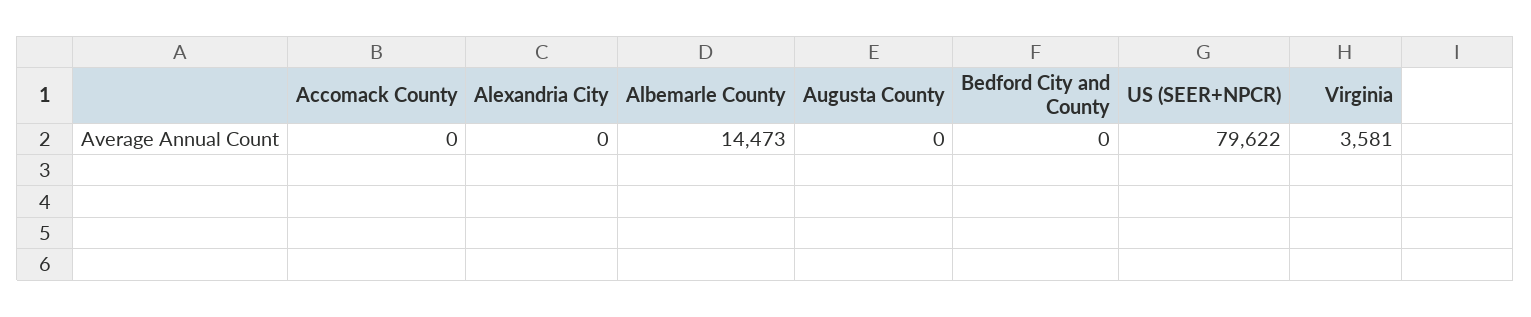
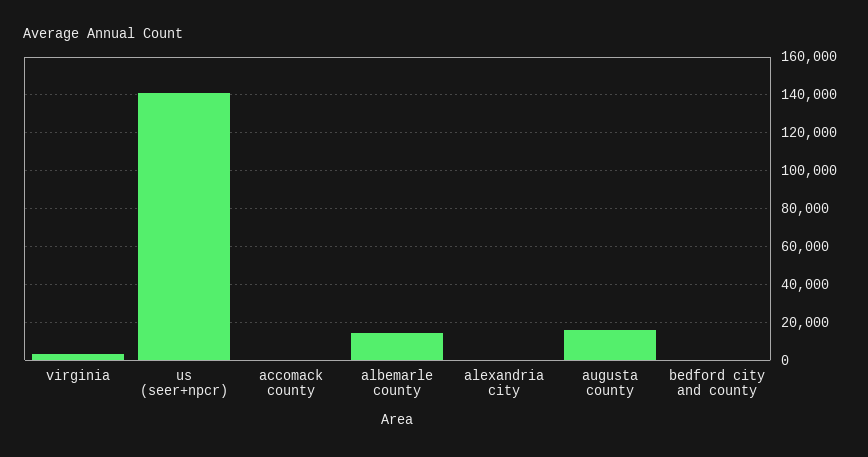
  {
    "Accomack County": 0,
    "Alexandria City": 0,
    "Albemarle County": 14473,
-   "Augusta County": 0,
+   "Augusta County": 15000,
    "Bedford City and County": 0,
-   "US (SEER+NPCR)": 79622,
+   "US (SEER+NPCR)": 140000,
    "Virginia": 3581
  }

